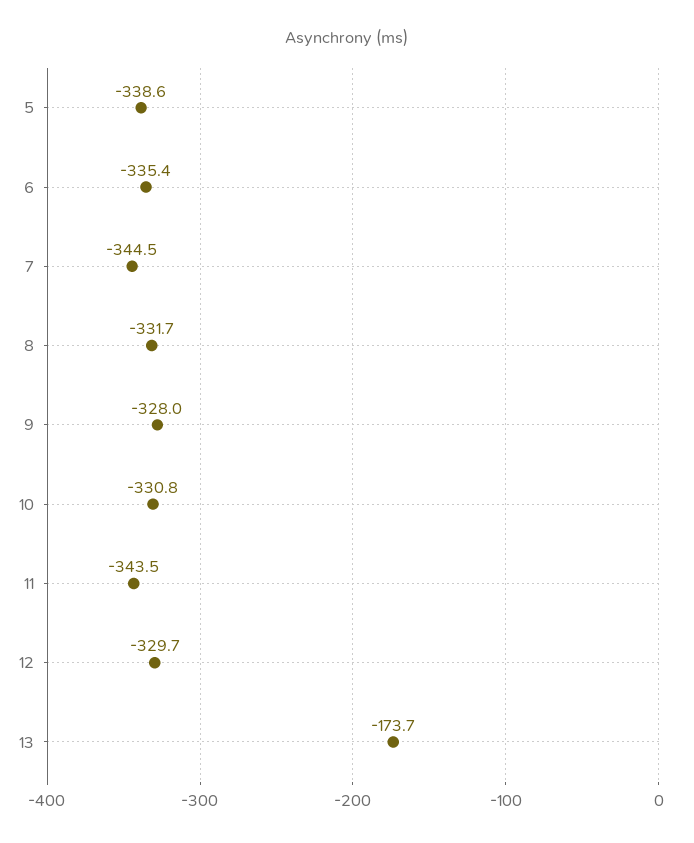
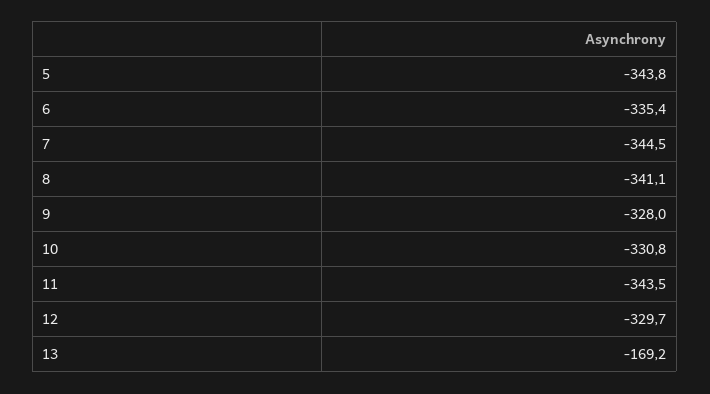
  {
-   "5": -338.6,
+   "5": -343.8,
    "6": -335.4,
    "7": -344.5,
-   "8": -331.7,
+   "8": -341.1,
    "9": -328,
    "10": -330.8,
    "11": -343.5,
    "12": -329.7,
-   "13": -173.7
+   "13": -169.2
  }

